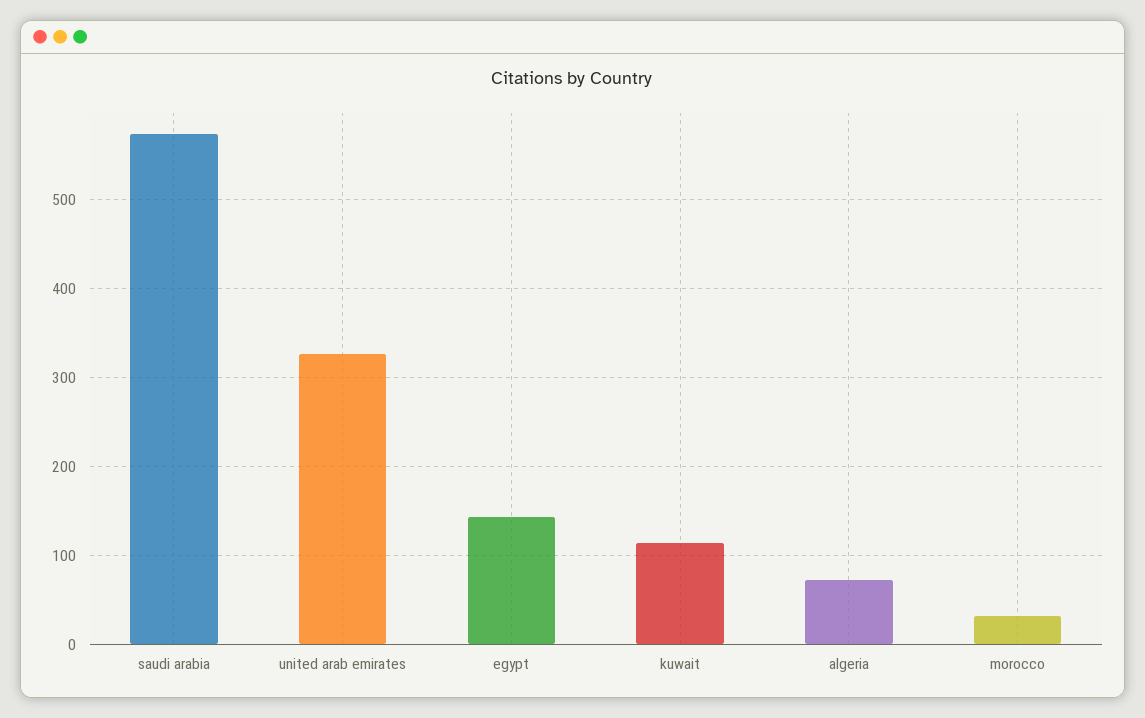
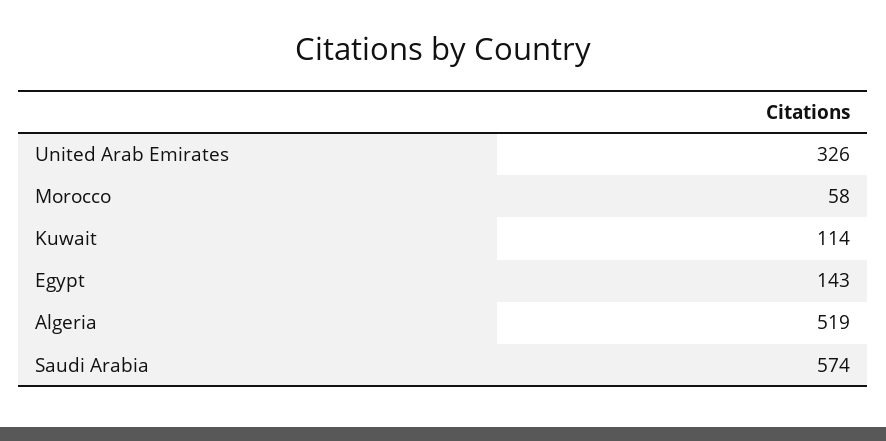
  {
    "saudi arabia": 574,
    "united arab emirates": 326,
    "egypt": 143,
    "kuwait": 114,
-   "algeria": 70,
+   "algeria": 519,
-   "morocco": 30
+   "morocco": 58
  }

